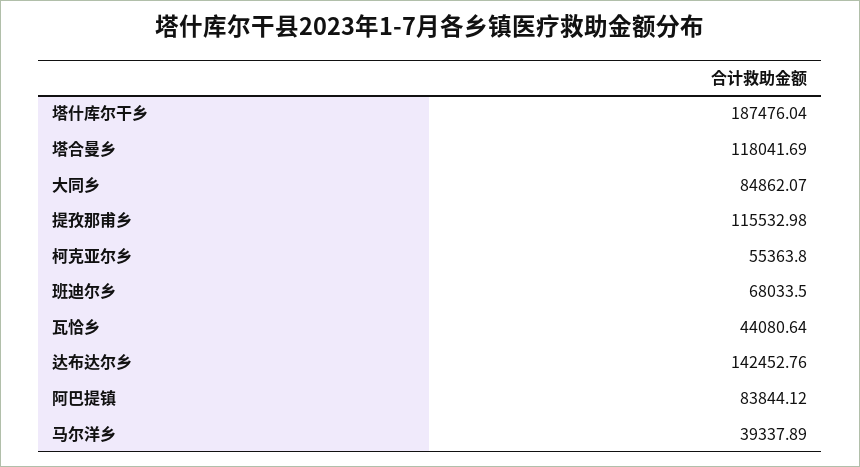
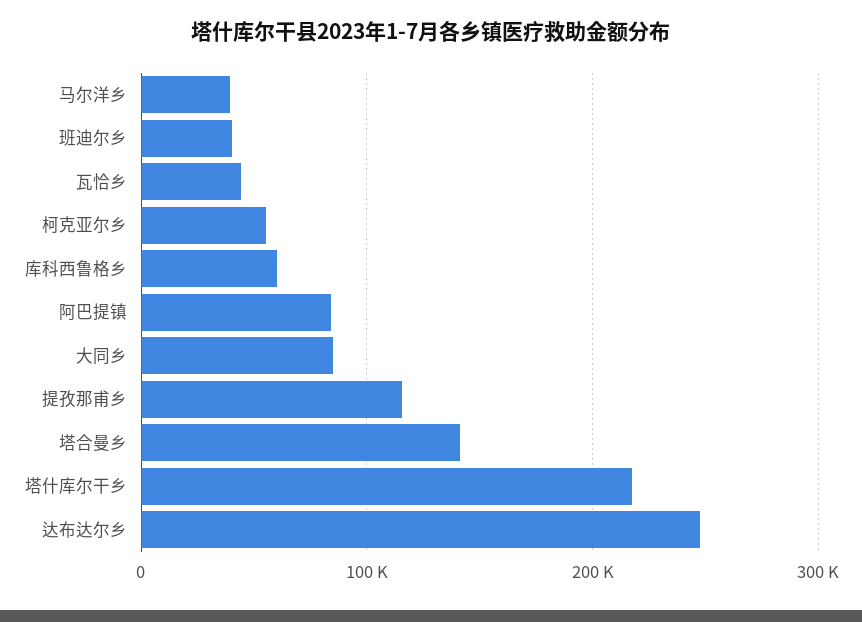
  {
-   "塔什库尔干乡": 187476.04,
+   "塔什库尔干乡": 220000,
-   "塔合曼乡": 118041.69,
+   "塔合曼乡": 140000,
    "大同乡": 84862.07,
    "提孜那甫乡": 115532.98,
    "柯克亚尔乡": 55363.8,
-   "班迪尔乡": 68033.5,
+   "班迪尔乡": 40000,
    "瓦恰乡": 44080.64,
-   "达布达尔乡": 142452.76,
+   "达布达尔乡": 250000,
    "阿巴提镇": 83844.12,
-   "马尔洋乡": 39337.89
+   "马尔洋乡": 39337.89,
+   "库科西鲁格乡": 60000
  }

